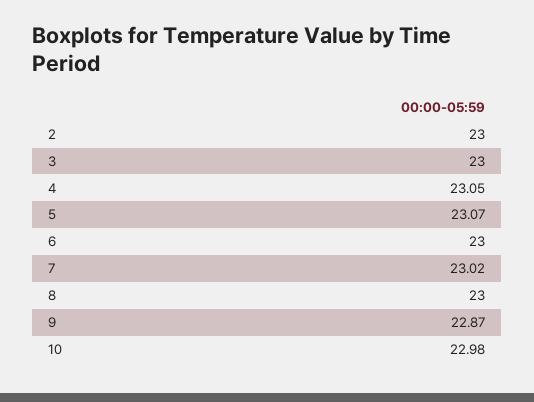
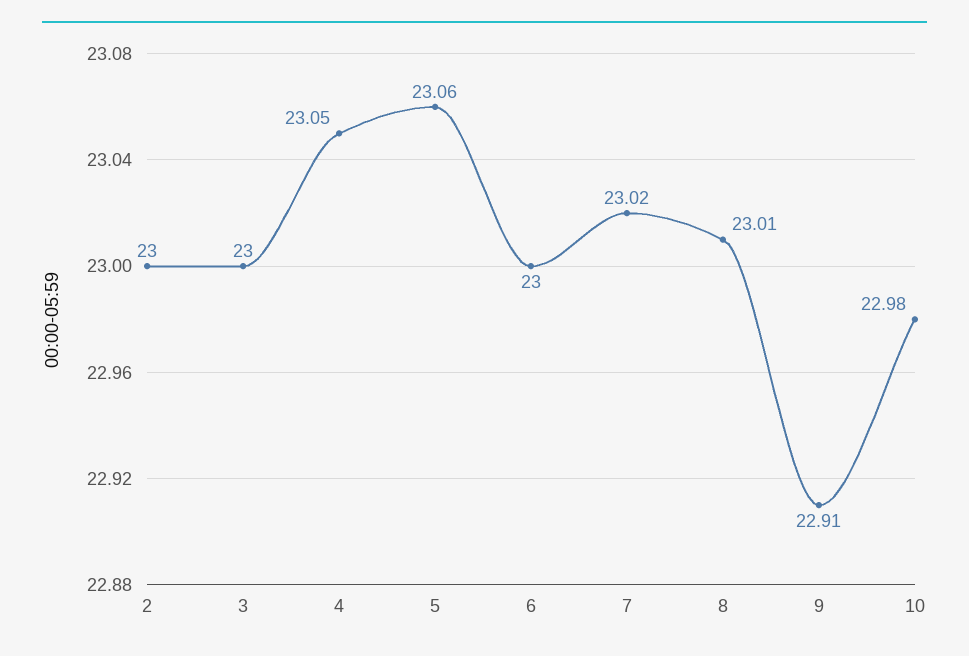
  {
    "2": 23,
    "3": 23,
    "4": 23.05,
-   "5": 23.07,
+   "5": 23.06,
    "6": 23,
    "7": 23.02,
-   "8": 23,
+   "8": 23.01,
-   "9": 22.87,
+   "9": 22.91,
    "10": 22.98
  }

